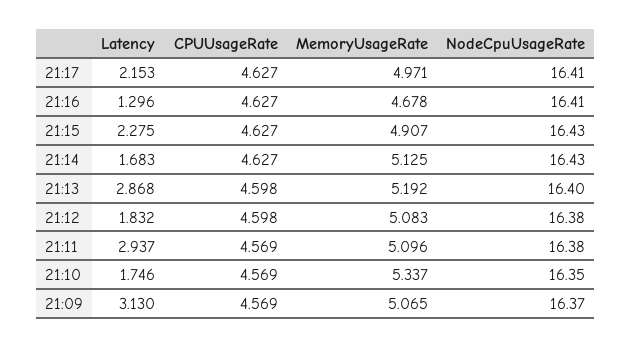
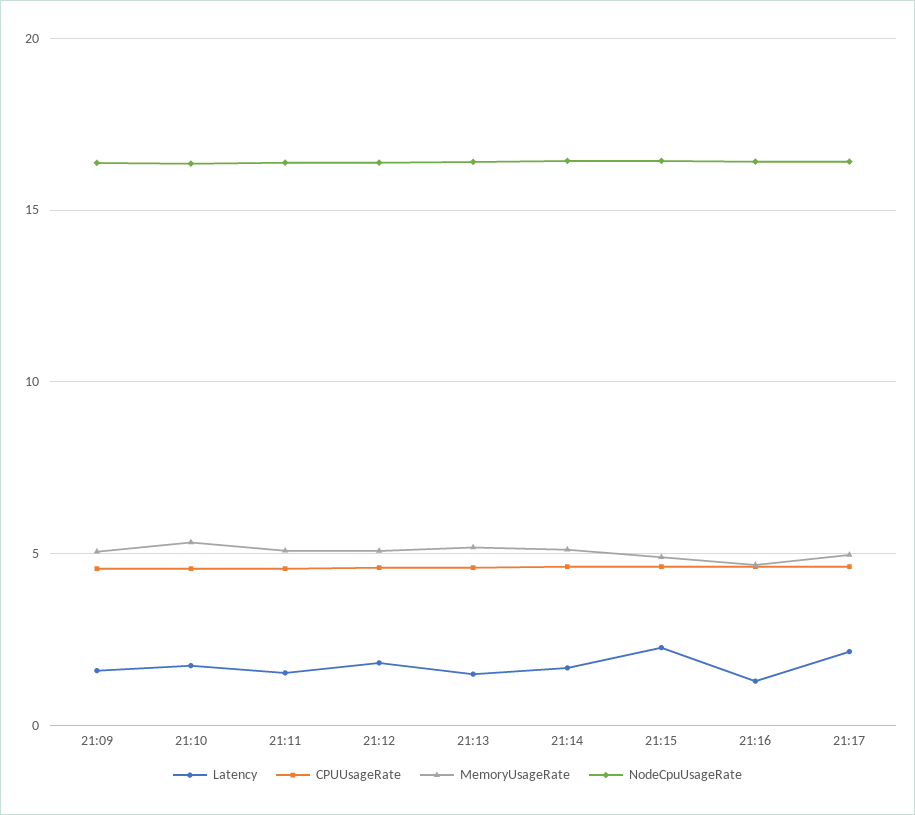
  {
    "Latency": {
      "21:17": 2.153,
      "21:16": 1.296,
      "21:15": 2.275,
      "21:14": 1.683,
-     "21:13": 2.868,
+     "21:13": 1.5,
      "21:12": 1.832,
-     "21:11": 2.937,
+     "21:11": 1.5,
      "21:10": 1.746,
-     "21:09": 3.13
+     "21:09": 1.5
    },
    "CPUUsageRate": {
      "21:17": 4.627,
      "21:16": 4.627,
      "21:15": 4.627,
      "21:14": 4.627,
      "21:13": 4.598,
      "21:12": 4.598,
      "21:11": 4.569,
      "21:10": 4.569,
      "21:09": 4.569
    },
    "MemoryUsageRate": {
      "21:17": 4.971,
      "21:16": 4.678,
      "21:15": 4.907,
      "21:14": 5.125,
      "21:13": 5.192,
      "21:12": 5.083,
      "21:11": 5.096,
      "21:10": 5.337,
      "21:09": 5.065
    },
    "NodeCpuUsageRate": {
      "21:17": 16.41,
      "21:16": 16.41,
      "21:15": 16.43,
      "21:14": 16.43,
      "21:13": 16.4,
      "21:12": 16.38,
      "21:11": 16.38,
      "21:10": 16.35,
      "21:09": 16.37
    }
  }

